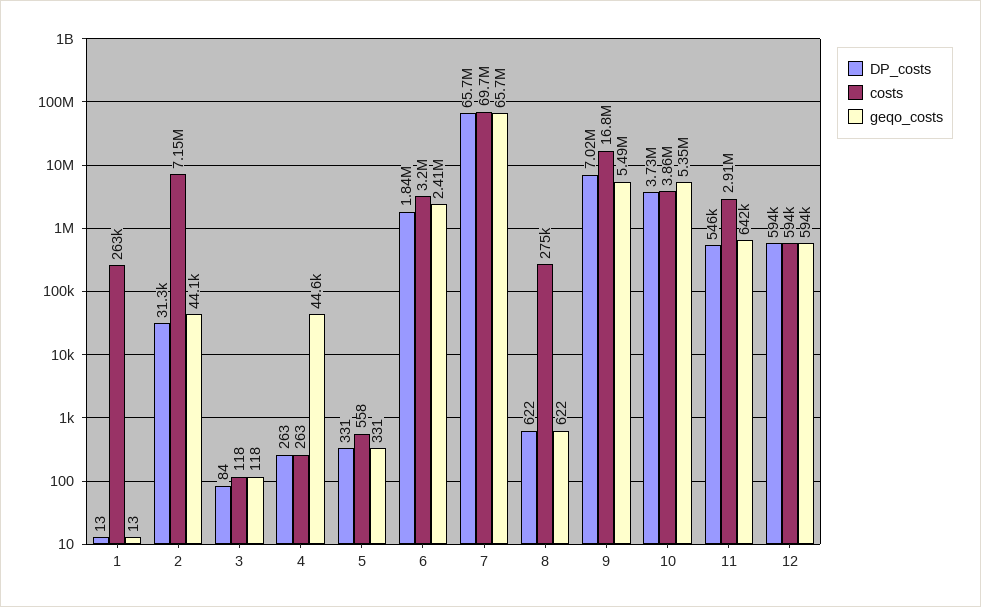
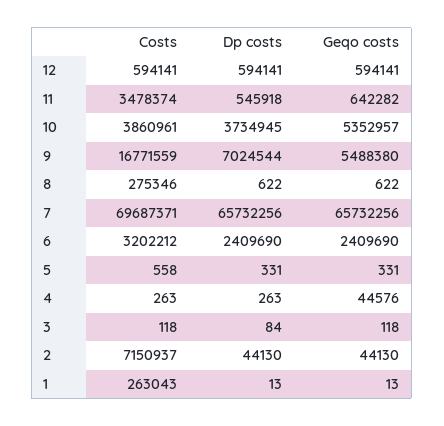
  {
    "DP_costs": {
      "1": 13,
-     "2": 31300,
+     "2": 44130,
      "3": 84,
      "4": 263,
      "5": 331,
-     "6": 1840000,
+     "6": 2409690,
      "7": 65732256,
      "8": 622,
      "9": 7024544,
      "10": 3734945,
      "11": 545918,
      "12": 594141
    },
    "costs": {
      "1": 263043,
      "2": 7150937,
      "3": 118,
      "4": 263,
      "5": 558,
      "6": 3202212,
      "7": 69687371,
      "8": 275346,
      "9": 16771559,
      "10": 3860961,
-     "11": 2910000,
+     "11": 3478374,
      "12": 594141
    },
    "geqo_costs": {
      "1": 13,
      "2": 44130,
      "3": 118,
      "4": 44576,
      "5": 331,
      "6": 2409690,
      "7": 65732256,
      "8": 622,
      "9": 5488380,
      "10": 5352957,
      "11": 642282,
      "12": 594141
    }
  }

